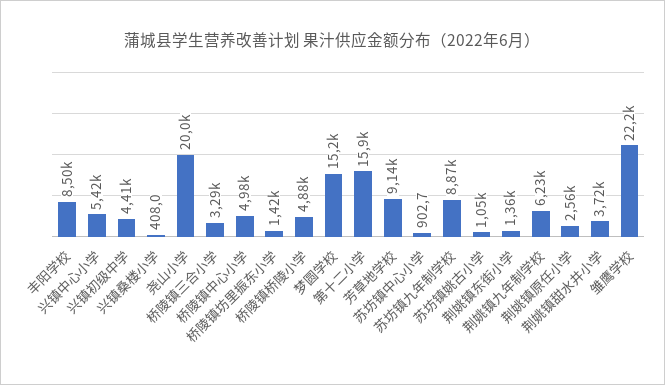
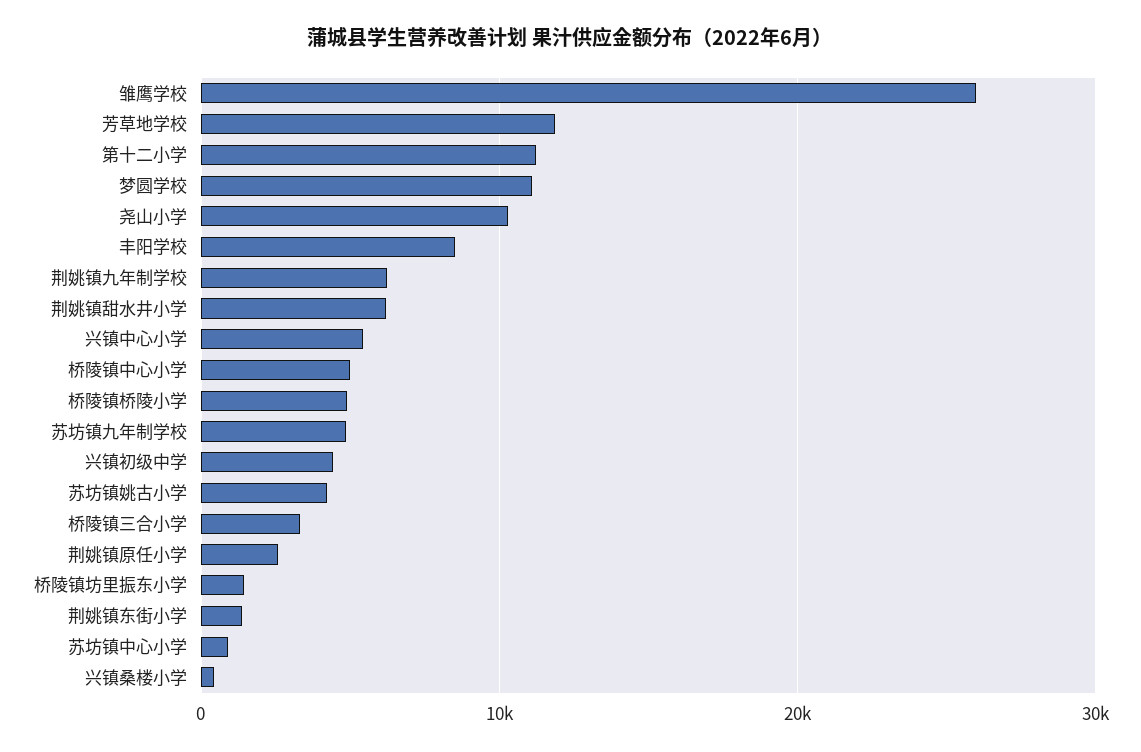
  {
    "丰阳学校": 8500,
    "兴镇中心小学": 5420,
    "兴镇初级中学": 4410,
    "兴镇桑楼小学": 408,
-   "尧山小学": 20000,
+   "尧山小学": 10000,
    "桥陵镇三合小学": 3290,
    "桥陵镇中心小学": 4980,
    "桥陵镇坊里振东小学": 1420,
    "桥陵镇桥陵小学": 4880,
-   "梦圆学校": 15200,
+   "梦圆学校": 11000,
-   "第十二小学": 15900,
+   "第十二小学": 11000,
-   "芳草地学校": 9140,
+   "芳草地学校": 12000,
    "苏坊镇中心小学": 902.7,
-   "苏坊镇九年制学校": 8870,
+   "苏坊镇九年制学校": 5000,
-   "苏坊镇姚古小学": 1050,
+   "苏坊镇姚古小学": 4000,
    "荆姚镇东街小学": 1360,
    "荆姚镇九年制学校": 6230,
    "荆姚镇原任小学": 2560,
-   "荆姚镇甜水井小学": 3720,
+   "荆姚镇甜水井小学": 6000,
-   "雏鹰学校": 22200
+   "雏鹰学校": 26000
  }

